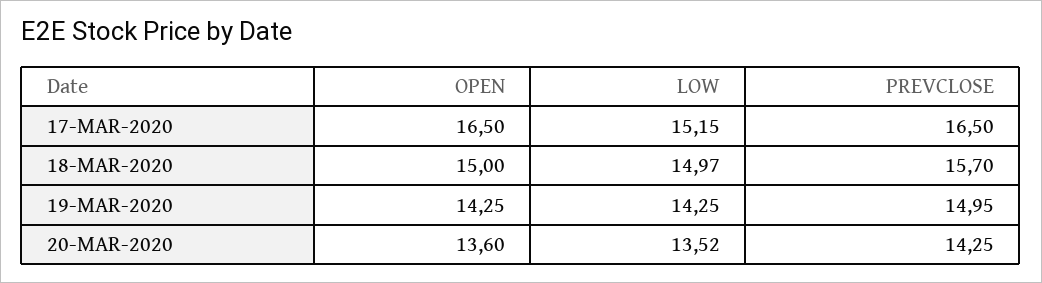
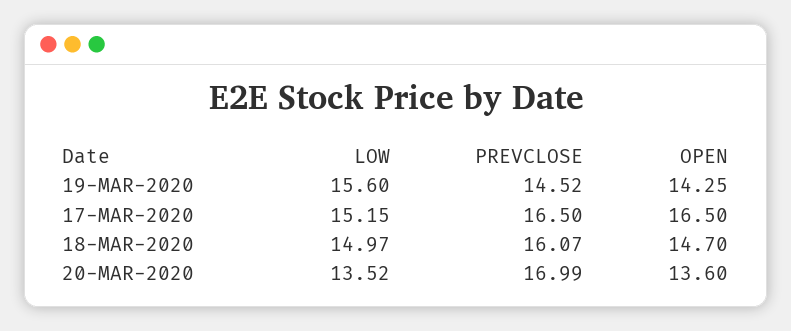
  {
    "OPEN": {
      "17-MAR-2020": 16.5,
-     "18-MAR-2020": 15,
+     "18-MAR-2020": 14.7,
      "19-MAR-2020": 14.25,
      "20-MAR-2020": 13.6
    },
    "LOW": {
      "17-MAR-2020": 15.15,
      "18-MAR-2020": 14.97,
-     "19-MAR-2020": 14.25,
+     "19-MAR-2020": 15.6,
      "20-MAR-2020": 13.52
    },
    "PREVCLOSE": {
      "17-MAR-2020": 16.5,
-     "18-MAR-2020": 15.7,
+     "18-MAR-2020": 16.07,
-     "19-MAR-2020": 14.95,
+     "19-MAR-2020": 14.52,
-     "20-MAR-2020": 14.25
+     "20-MAR-2020": 16.99
    }
  }

